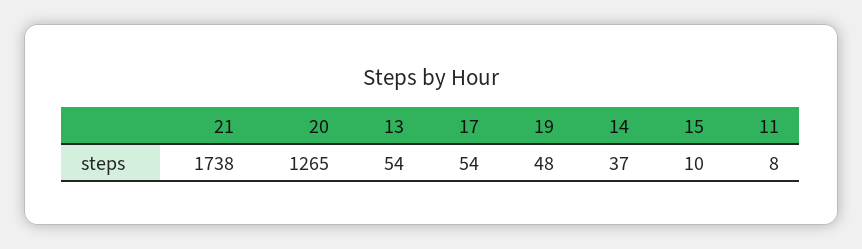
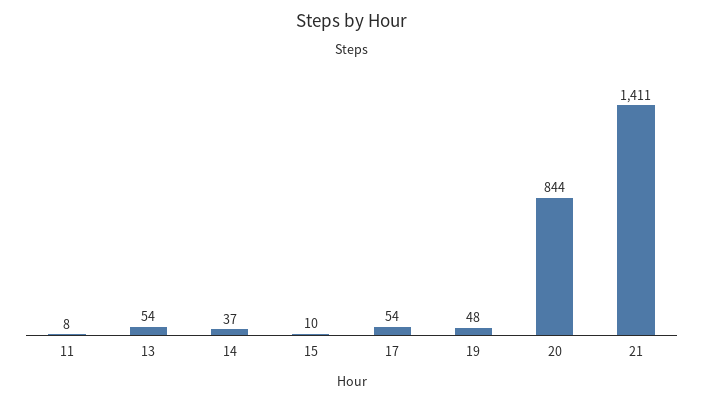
  {
-   "21": 1738,
+   "21": 1411,
-   "20": 1265,
+   "20": 844,
    "13": 54,
    "17": 54,
    "19": 48,
    "14": 37,
    "15": 10,
    "11": 8
  }

